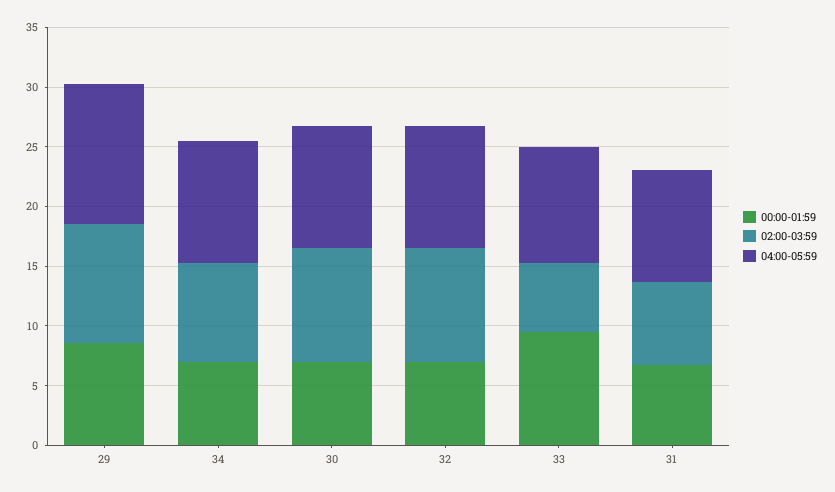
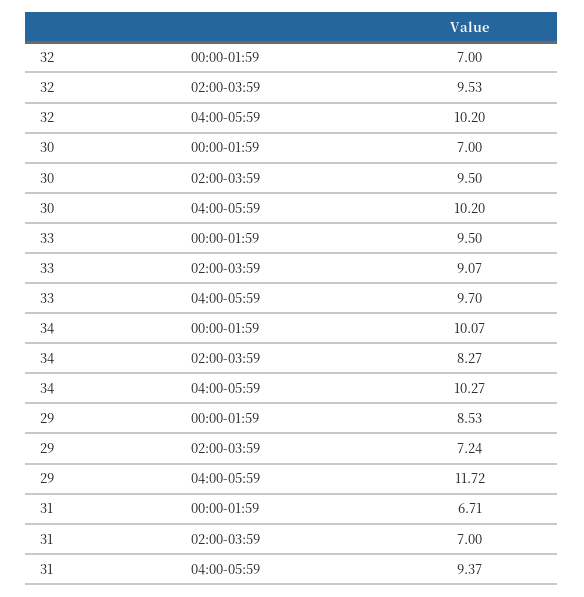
  {
    "00:00-01:59": {
      "29": 8.53,
-     "34": 7,
+     "34": 10.07,
      "30": 7,
      "32": 7,
      "33": 9.5,
      "31": 6.71
    },
    "02:00-03:59": {
-     "29": 10,
+     "29": 7.24,
      "34": 8.27,
      "30": 9.5,
      "32": 9.53,
-     "33": 6,
+     "33": 9.07,
      "31": 7
    },
    "04:00-05:59": {
      "29": 11.72,
      "34": 10.27,
      "30": 10.2,
      "32": 10.2,
      "33": 9.7,
      "31": 9.37
    }
  }

